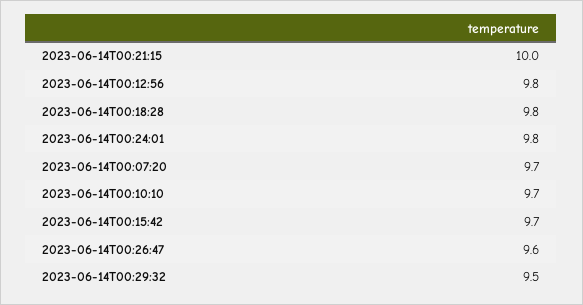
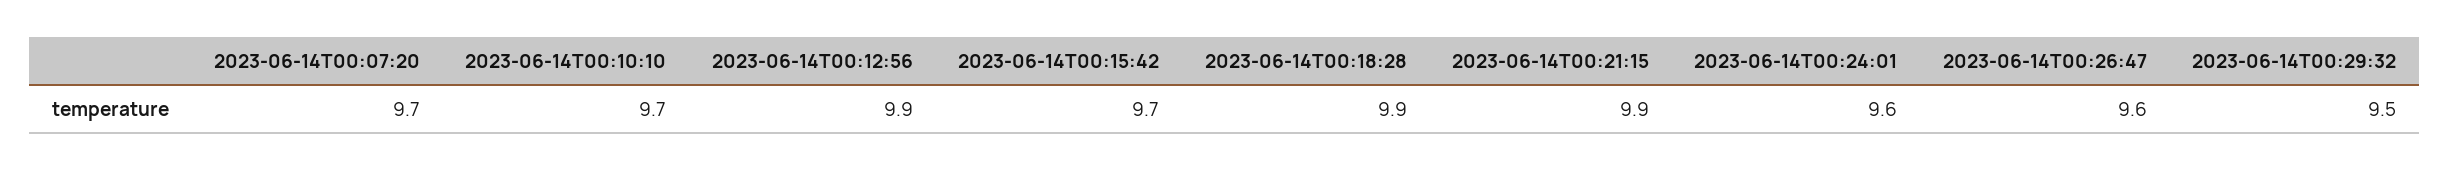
  {
-   "2023-06-14T00:21:15": 10,
+   "2023-06-14T00:21:15": 9.9,
-   "2023-06-14T00:12:56": 9.8,
+   "2023-06-14T00:12:56": 9.9,
-   "2023-06-14T00:18:28": 9.8,
+   "2023-06-14T00:18:28": 9.9,
-   "2023-06-14T00:24:01": 9.8,
+   "2023-06-14T00:24:01": 9.6,
    "2023-06-14T00:07:20": 9.7,
    "2023-06-14T00:10:10": 9.7,
    "2023-06-14T00:15:42": 9.7,
    "2023-06-14T00:26:47": 9.6,
    "2023-06-14T00:29:32": 9.5
  }

